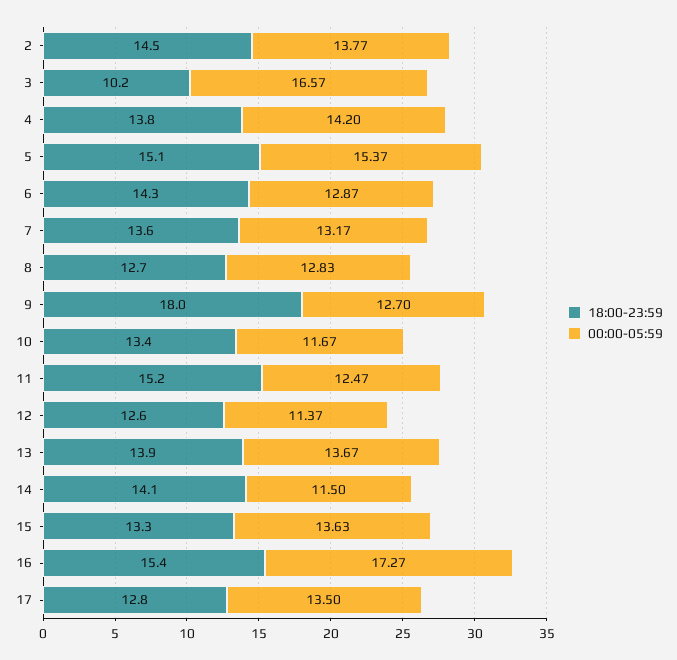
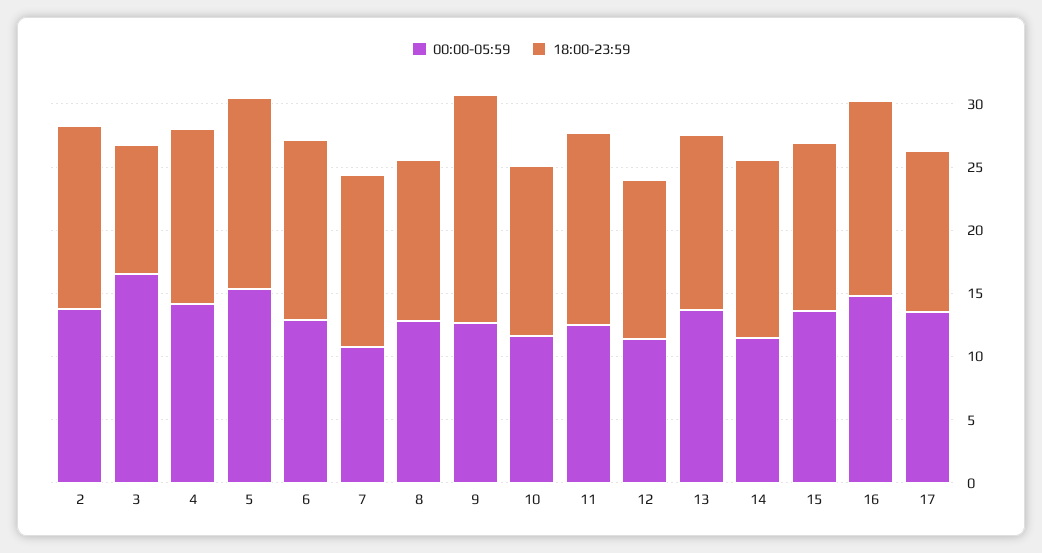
  {
    "18:00-23:59": {
      "2": 14.5,
      "3": 10.2,
      "4": 13.8,
      "5": 15.1,
      "6": 14.3,
      "7": 13.6,
      "8": 12.7,
      "9": 18,
      "10": 13.4,
      "11": 15.2,
      "12": 12.6,
      "13": 13.9,
      "14": 14.1,
      "15": 13.3,
      "16": 15.4,
      "17": 12.8
    },
    "00:00-05:59": {
      "2": 13.77,
      "3": 16.57,
      "4": 14.2,
      "5": 15.37,
      "6": 12.87,
-     "7": 13.17,
+     "7": 11,
      "8": 12.83,
      "9": 12.7,
      "10": 11.67,
      "11": 12.47,
      "12": 11.37,
      "13": 13.67,
      "14": 11.5,
      "15": 13.63,
-     "16": 17.27,
+     "16": 15,
      "17": 13.5
    }
  }

